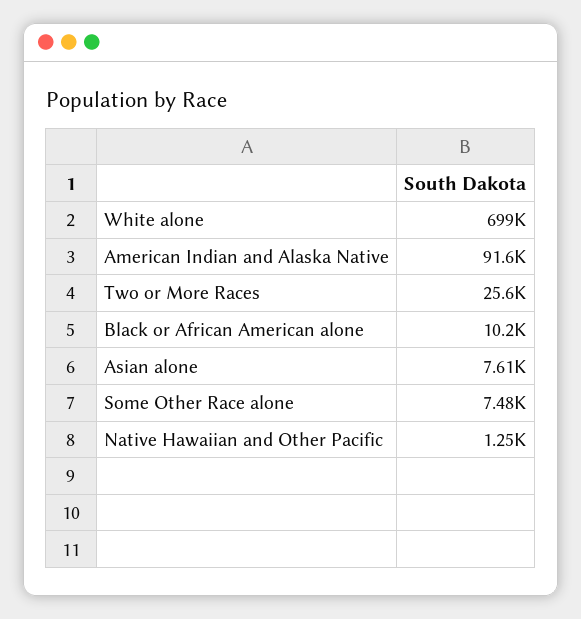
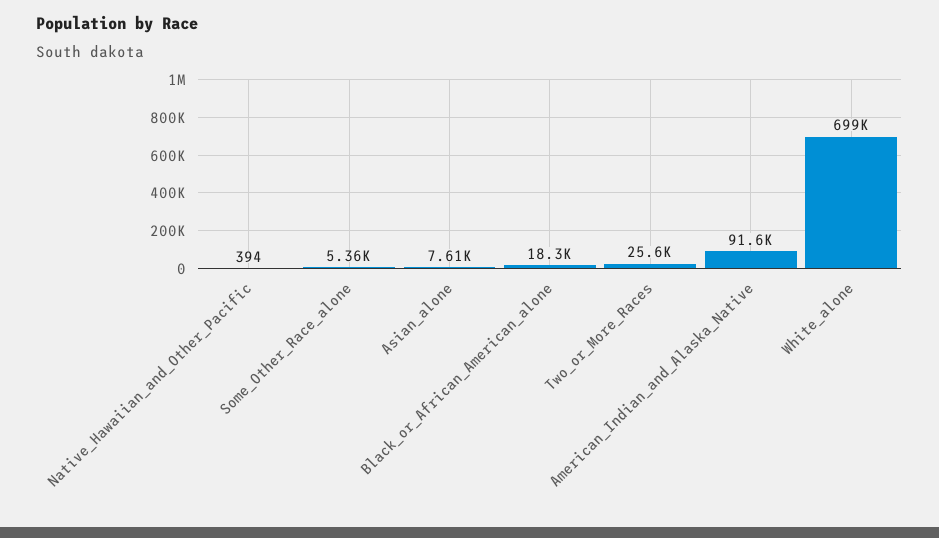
  {
    "White alone": 699000,
    "American Indian and Alaska Native": 91600,
    "Two or More Races": 25600,
-   "Black or African American alone": 10200,
+   "Black or African American alone": 18300,
    "Asian alone": 7610,
-   "Some Other Race alone": 7480,
+   "Some Other Race alone": 5360,
-   "Native Hawaiian and Other Pacific": 1250
+   "Native Hawaiian and Other Pacific": 394
  }

